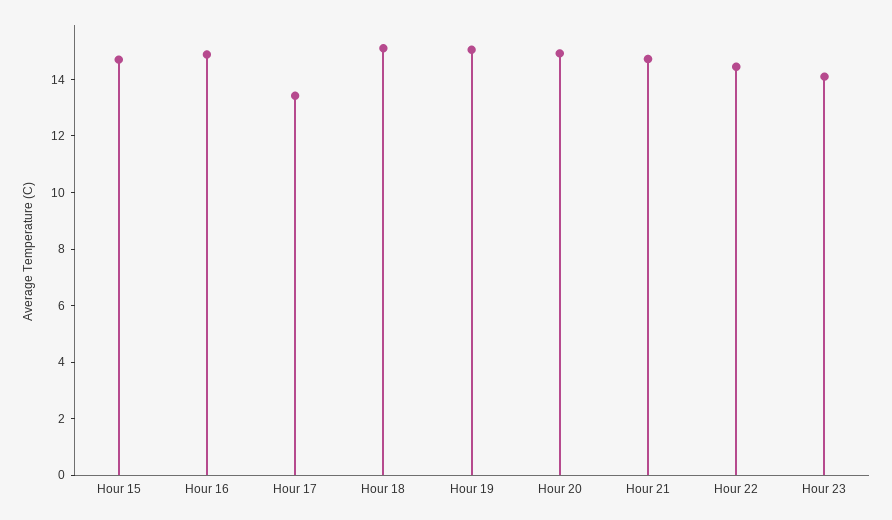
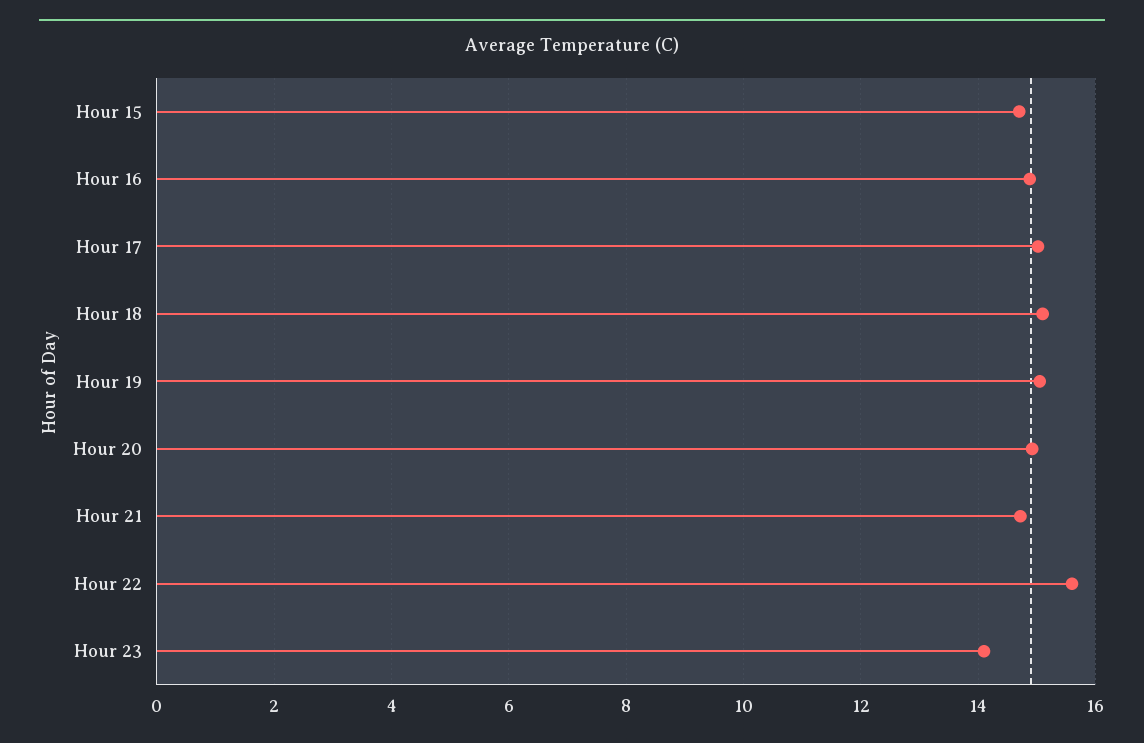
  {
    "Hour 15": 14.8,
    "Hour 16": 14.8,
-   "Hour 17": 13.5,
+   "Hour 17": 15,
    "Hour 18": 15.2,
    "Hour 19": 15,
    "Hour 20": 15,
    "Hour 21": 14.8,
-   "Hour 22": 14.5,
+   "Hour 22": 15.6,
    "Hour 23": 14.2
  }

